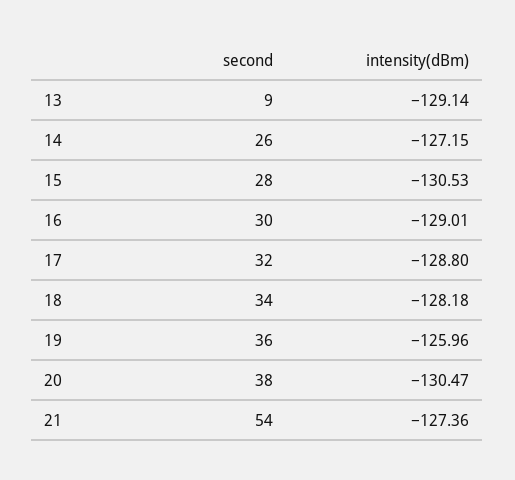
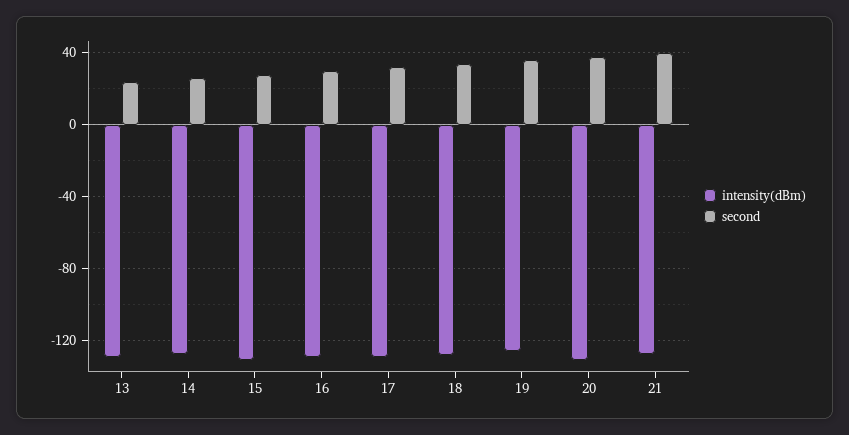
  {
    "second": {
-     "13": 9,
+     "13": 25,
      "14": 26,
      "15": 28,
      "16": 30,
      "17": 32,
      "18": 34,
      "19": 36,
      "20": 38,
-     "21": 54
+     "21": 40
    },
    "intensity(dBm)": {
      "13": -129.14,
      "14": -127.15,
      "15": -130.53,
      "16": -129.01,
      "17": -128.8,
      "18": -128.18,
      "19": -125.96,
      "20": -130.47,
      "21": -127.36
    }
  }

